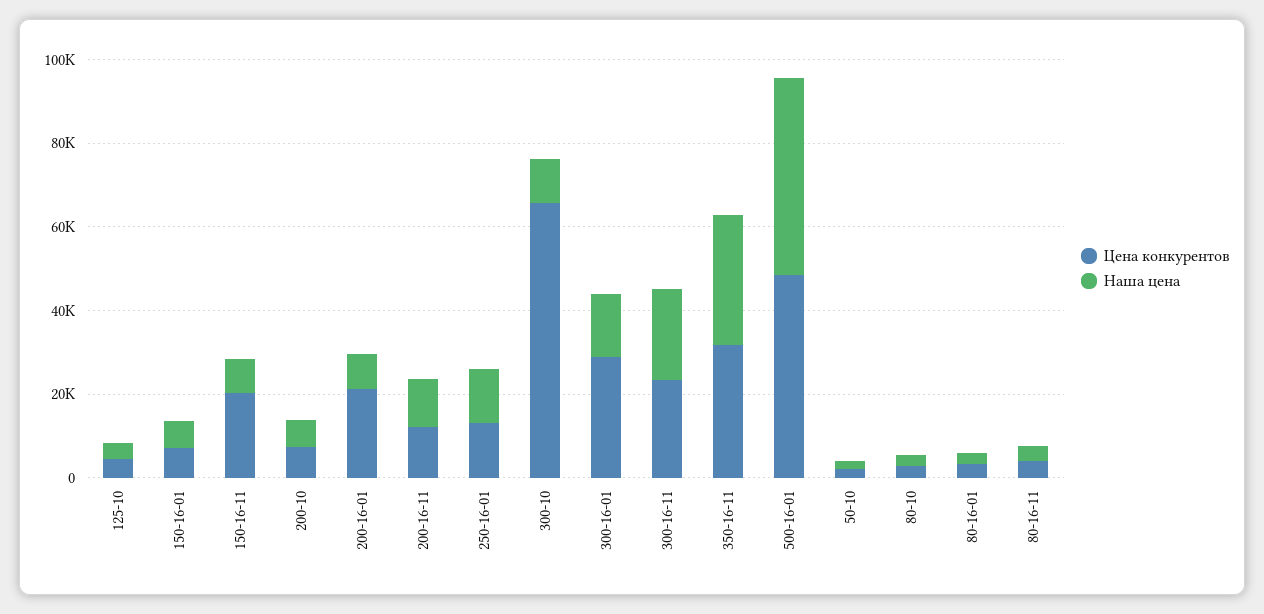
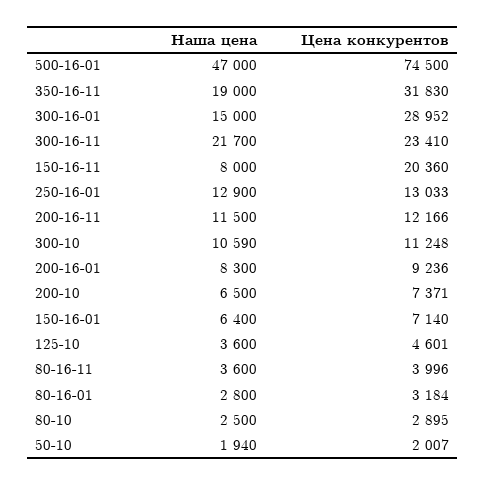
  {
    "Цена конкурентов": {
      "125-10": 4601,
      "150-16-01": 7140,
      "150-16-11": 20360,
      "200-10": 7371,
-     "200-16-01": 20000,
+     "200-16-01": 9236,
      "200-16-11": 12166,
      "250-16-01": 13033,
-     "300-10": 65000,
+     "300-10": 11248,
      "300-16-01": 28952,
      "300-16-11": 23410,
      "350-16-11": 31830,
-     "500-16-01": 50000,
+     "500-16-01": 74500,
      "50-10": 2007,
      "80-10": 2895,
      "80-16-01": 3184,
      "80-16-11": 3996
    },
    "Наша цена": {
      "125-10": 3600,
      "150-16-01": 6400,
      "150-16-11": 8000,
      "200-10": 6500,
      "200-16-01": 8300,
      "200-16-11": 11500,
      "250-16-01": 12900,
      "300-10": 10590,
      "300-16-01": 15000,
      "300-16-11": 21700,
-     "350-16-11": 30000,
+     "350-16-11": 19000,
      "500-16-01": 47000,
      "50-10": 1940,
      "80-10": 2500,
      "80-16-01": 2800,
      "80-16-11": 3600
    }
  }

